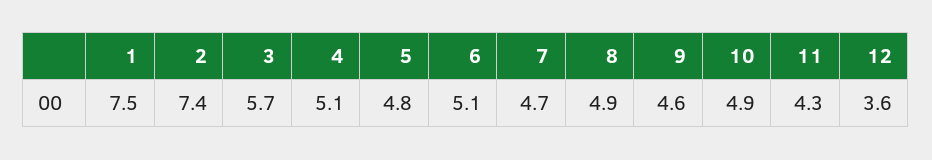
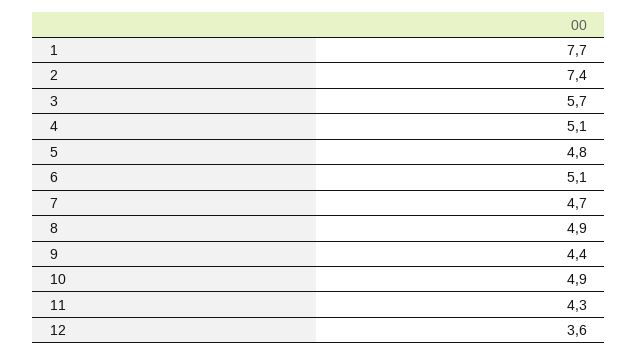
  {
-   "1": 7.5,
+   "1": 7.7,
    "2": 7.4,
    "3": 5.7,
    "4": 5.1,
    "5": 4.8,
    "6": 5.1,
    "7": 4.7,
    "8": 4.9,
-   "9": 4.6,
+   "9": 4.4,
    "10": 4.9,
    "11": 4.3,
    "12": 3.6
  }

